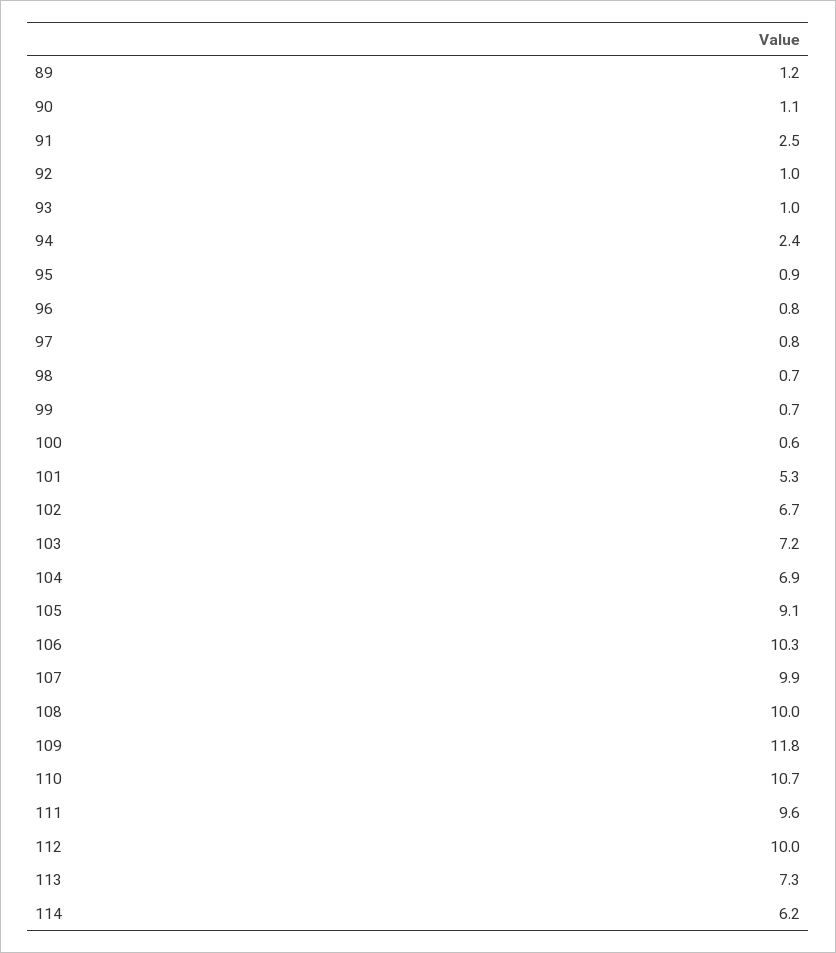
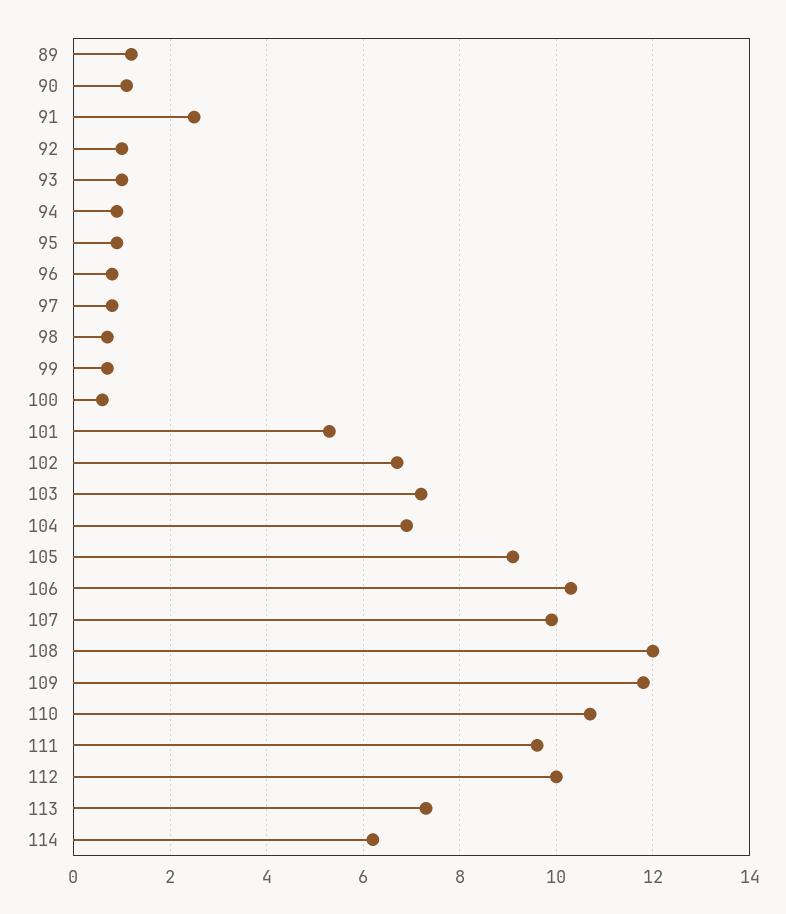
  {
    "89": 1.2,
    "90": 1.1,
    "91": 2.5,
    "92": 1,
    "93": 1,
-   "94": 2.4,
+   "94": 1,
    "95": 0.9,
    "96": 0.8,
    "97": 0.8,
    "98": 0.7,
    "99": 0.7,
    "100": 0.6,
    "101": 5.3,
    "102": 6.7,
    "103": 7.2,
    "104": 6.9,
    "105": 9.1,
    "106": 10.3,
    "107": 9.9,
-   "108": 10,
+   "108": 12,
    "109": 11.8,
    "110": 10.7,
    "111": 9.6,
    "112": 10,
    "113": 7.3,
    "114": 6.2
  }

